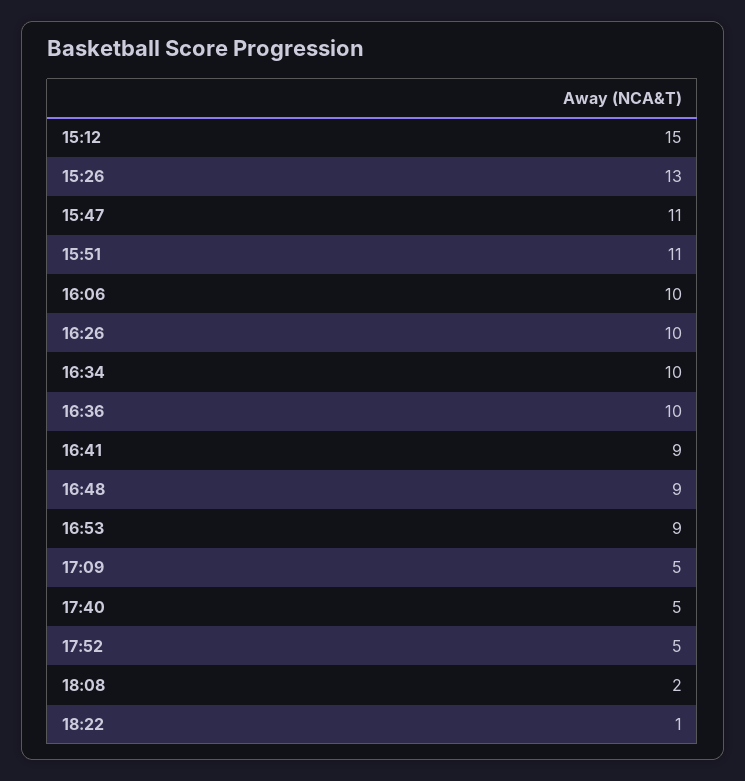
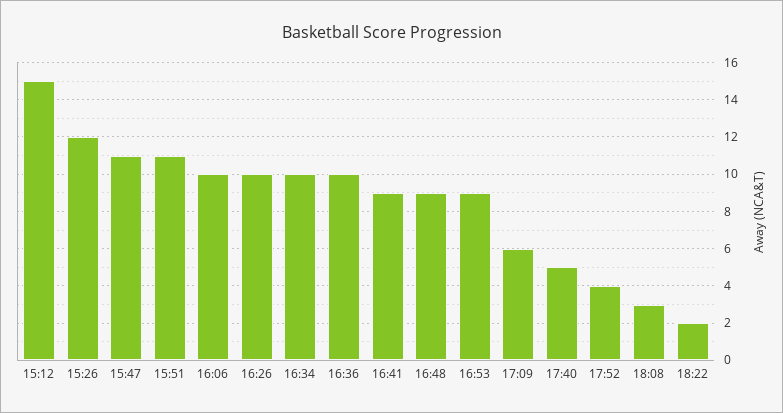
  {
    "15:12": 15,
-   "15:26": 13,
+   "15:26": 12,
    "15:47": 11,
    "15:51": 11,
    "16:06": 10,
    "16:26": 10,
    "16:34": 10,
    "16:36": 10,
    "16:41": 9,
    "16:48": 9,
    "16:53": 9,
-   "17:09": 5,
+   "17:09": 6,
    "17:40": 5,
-   "17:52": 5,
+   "17:52": 4,
-   "18:08": 2,
+   "18:08": 3,
-   "18:22": 1
+   "18:22": 2
  }

